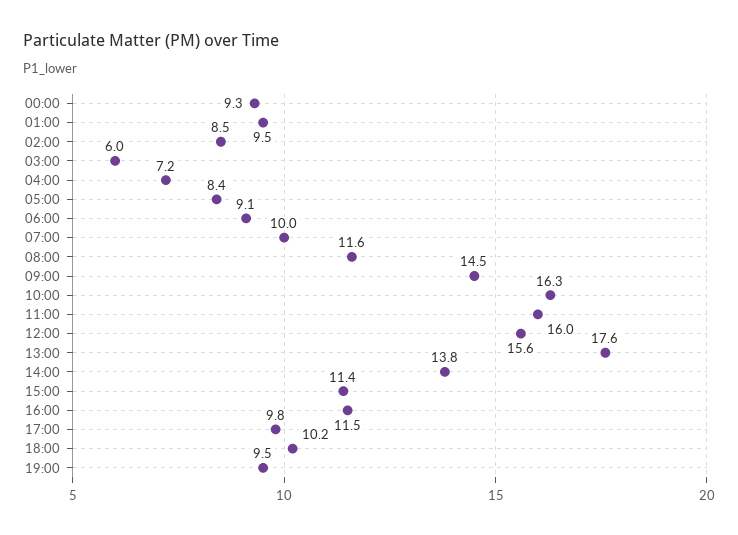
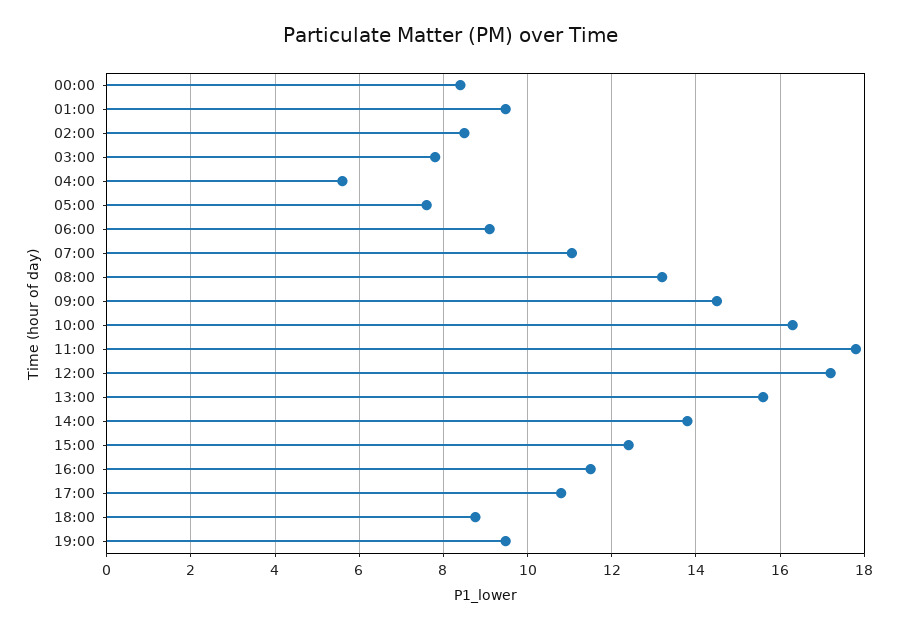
  {
-   "00:00": 9.3,
+   "00:00": 8.4,
    "01:00": 9.5,
    "02:00": 8.5,
-   "03:00": 6,
+   "03:00": 7.8,
-   "04:00": 7.2,
+   "04:00": 5.6,
-   "05:00": 8.4,
+   "05:00": 7.6,
    "06:00": 9.1,
-   "07:00": 10,
+   "07:00": 11,
-   "08:00": 11.6,
+   "08:00": 13.2,
    "09:00": 14.5,
    "10:00": 16.3,
-   "11:00": 16,
+   "11:00": 17.8,
-   "12:00": 15.6,
+   "12:00": 17.2,
-   "13:00": 17.6,
+   "13:00": 15.6,
    "14:00": 13.8,
-   "15:00": 11.4,
+   "15:00": 12.4,
    "16:00": 11.5,
-   "17:00": 9.8,
+   "17:00": 10.8,
-   "18:00": 10.2,
+   "18:00": 8.8,
    "19:00": 9.5
  }

